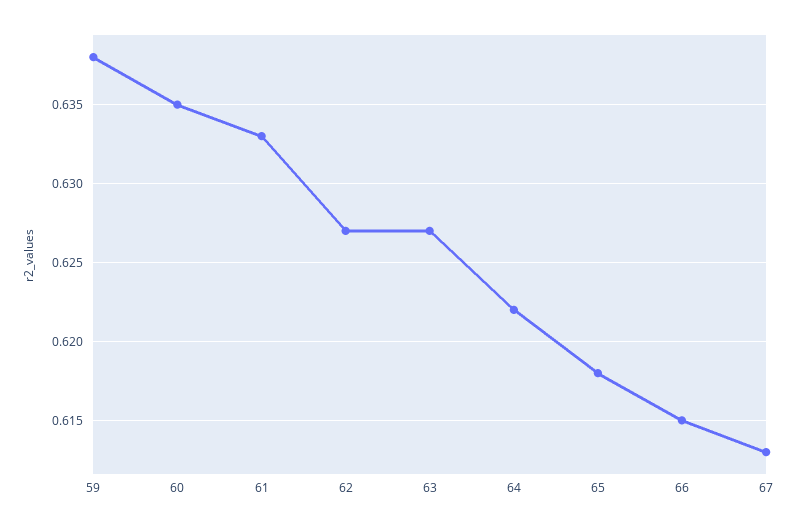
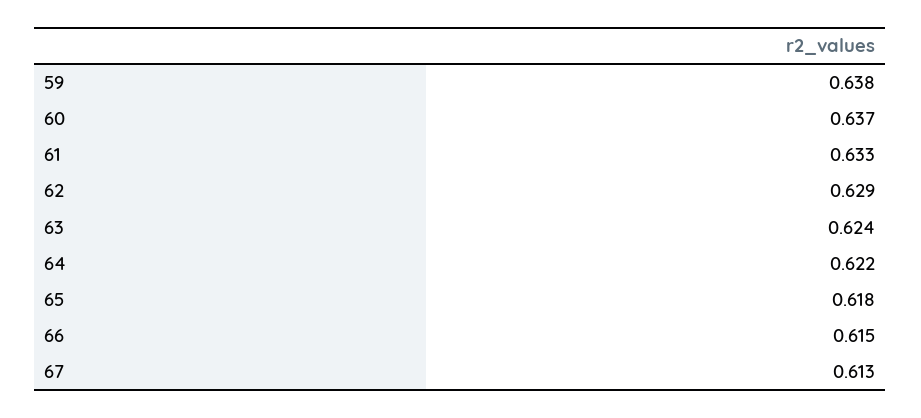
  {
    "59": 0.638,
-   "60": 0.635,
+   "60": 0.637,
    "61": 0.633,
-   "62": 0.627,
+   "62": 0.629,
-   "63": 0.627,
+   "63": 0.624,
    "64": 0.622,
    "65": 0.618,
    "66": 0.615,
    "67": 0.613
  }

